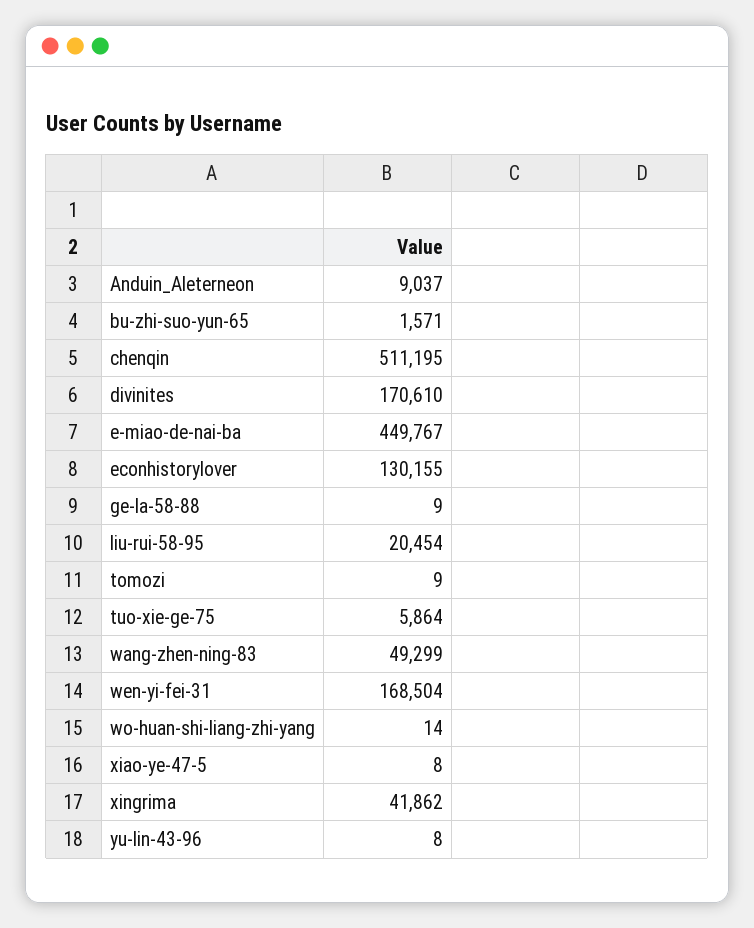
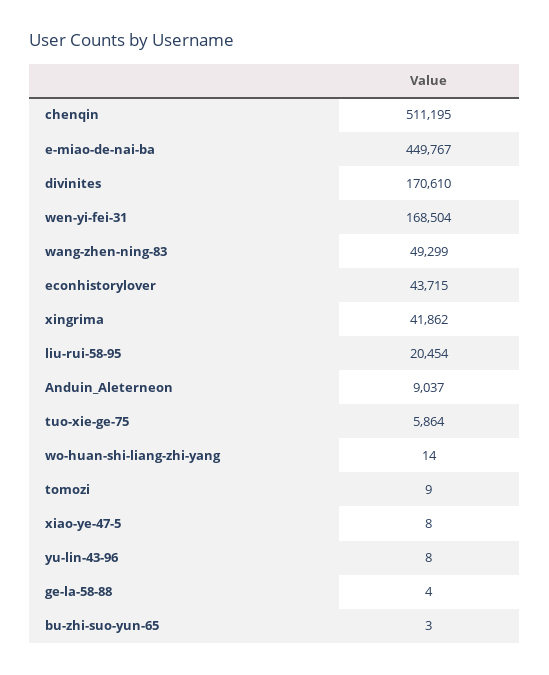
  {
    "Anduin_Aleterneon": 9037,
-   "bu-zhi-suo-yun-65": 1571,
+   "bu-zhi-suo-yun-65": 3,
    "chenqin": 511195,
    "divinites": 170610,
    "e-miao-de-nai-ba": 449767,
-   "econhistorylover": 130155,
+   "econhistorylover": 43715,
-   "ge-la-58-88": 9,
+   "ge-la-58-88": 4,
    "liu-rui-58-95": 20454,
    "tomozi": 9,
    "tuo-xie-ge-75": 5864,
    "wang-zhen-ning-83": 49299,
    "wen-yi-fei-31": 168504,
    "wo-huan-shi-liang-zhi-yang": 14,
    "xiao-ye-47-5": 8,
    "xingrima": 41862,
    "yu-lin-43-96": 8
  }

